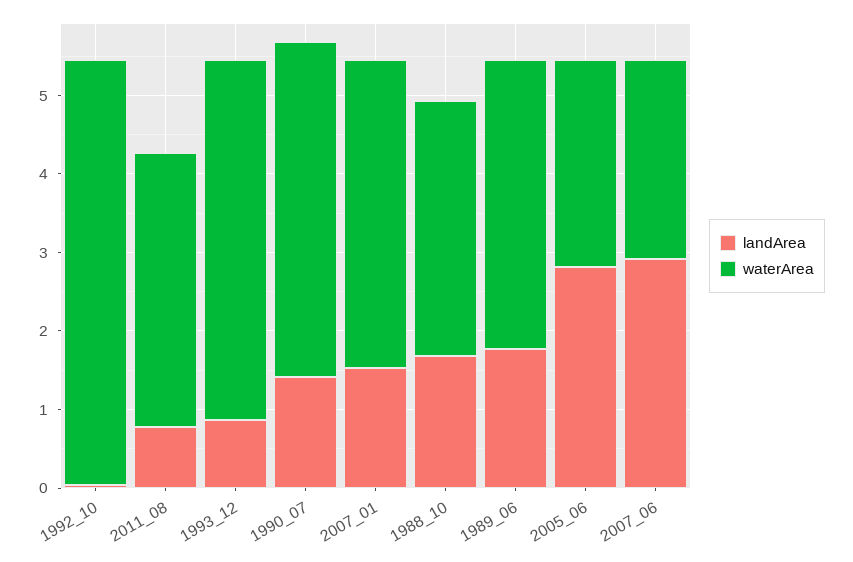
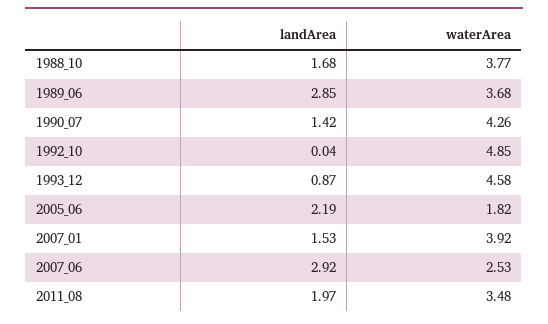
  {
    "landArea": {
      "1992_10": 0.04,
-     "2011_08": 0.8,
+     "2011_08": 1.97,
      "1993_12": 0.87,
      "1990_07": 1.42,
      "2007_01": 1.53,
      "1988_10": 1.68,
-     "1989_06": 1.8,
+     "1989_06": 2.85,
-     "2005_06": 2.8,
+     "2005_06": 2.19,
      "2007_06": 2.92
    },
    "waterArea": {
-     "1992_10": 5.4,
+     "1992_10": 4.85,
      "2011_08": 3.48,
      "1993_12": 4.58,
      "1990_07": 4.26,
      "2007_01": 3.92,
-     "1988_10": 3.2,
+     "1988_10": 3.77,
      "1989_06": 3.68,
-     "2005_06": 2.6,
+     "2005_06": 1.82,
      "2007_06": 2.53
    }
  }

